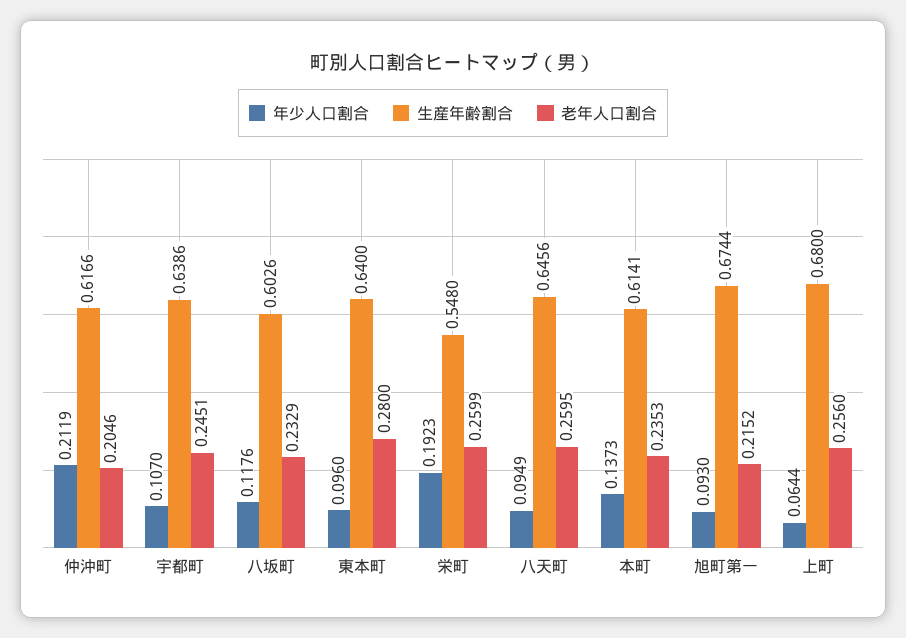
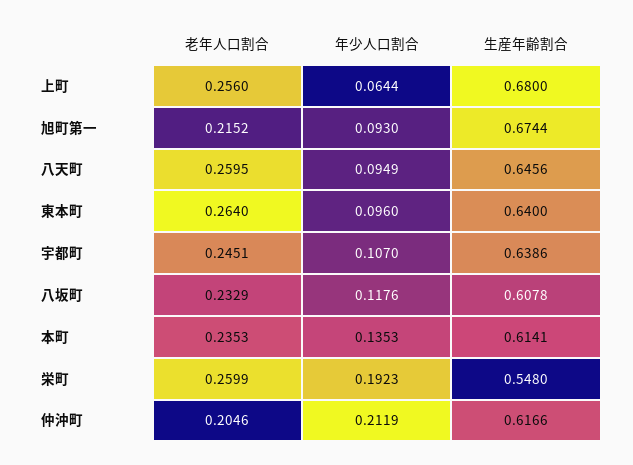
  {
    "年少人口割合": {
      "仲沖町": 0.2119,
      "宇都町": 0.107,
      "八坂町": 0.1176,
      "東本町": 0.096,
      "栄町": 0.1923,
      "八天町": 0.0949,
-     "本町": 0.1373,
+     "本町": 0.1353,
      "旭町第一": 0.093,
      "上町": 0.0644
    },
    "生産年齢割合": {
      "仲沖町": 0.6166,
      "宇都町": 0.6386,
-     "八坂町": 0.6026,
+     "八坂町": 0.6078,
      "東本町": 0.64,
      "栄町": 0.548,
      "八天町": 0.6456,
      "本町": 0.6141,
      "旭町第一": 0.6744,
      "上町": 0.68
    },
    "老年人口割合": {
      "仲沖町": 0.2046,
      "宇都町": 0.2451,
      "八坂町": 0.2329,
-     "東本町": 0.28,
+     "東本町": 0.264,
      "栄町": 0.2599,
      "八天町": 0.2595,
      "本町": 0.2353,
      "旭町第一": 0.2152,
      "上町": 0.256
    }
  }

